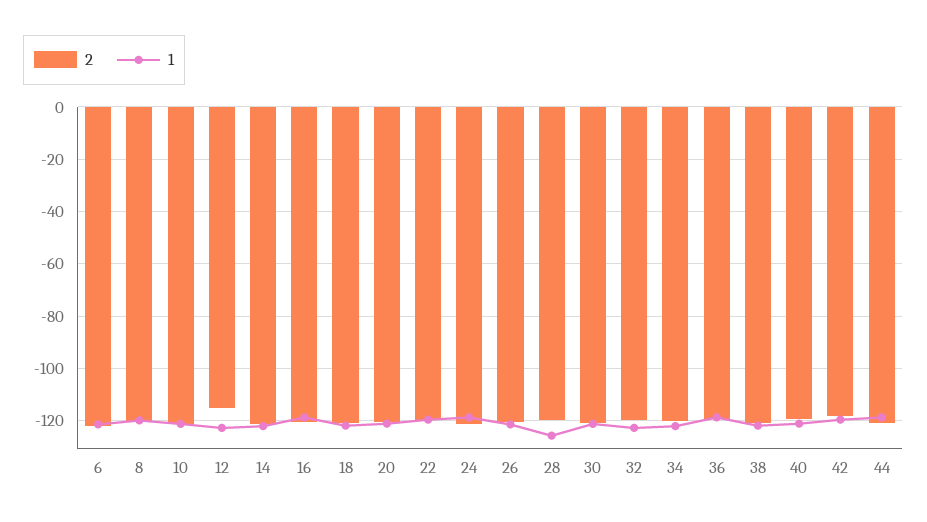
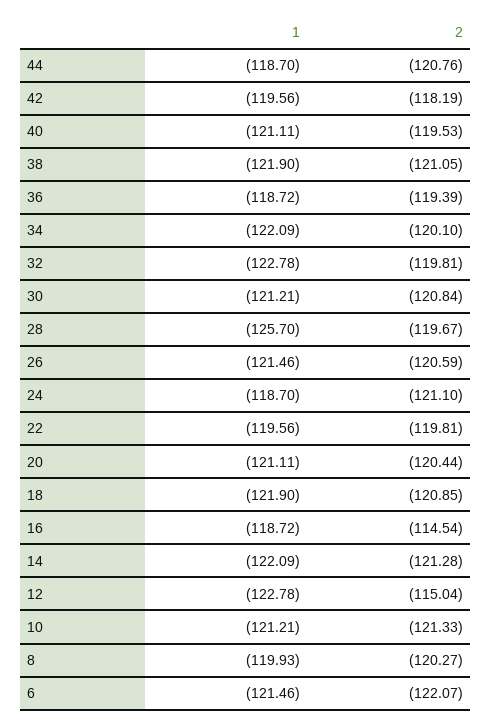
  {
    "2": {
      "6": -122.07,
      "8": -120.27,
      "10": -121.33,
      "12": -115.04,
      "14": -121.28,
-     "16": -120,
+     "16": -114.54,
      "18": -120.85,
      "20": -120.44,
      "22": -119.81,
      "24": -121.1,
      "26": -120.59,
      "28": -119.67,
      "30": -120.84,
      "32": -119.81,
      "34": -120.1,
      "36": -119.39,
      "38": -121.05,
      "40": -119.53,
      "42": -118.19,
      "44": -120.76
    },
    "1": {
      "6": -121.46,
      "8": -119.93,
      "10": -121.21,
      "12": -122.78,
      "14": -122.09,
      "16": -118.72,
      "18": -121.9,
      "20": -121.11,
      "22": -119.56,
      "24": -118.7,
      "26": -121.46,
      "28": -125.7,
      "30": -121.21,
      "32": -122.78,
      "34": -122.09,
      "36": -118.72,
      "38": -121.9,
      "40": -121.11,
      "42": -119.56,
      "44": -118.7
    }
  }

